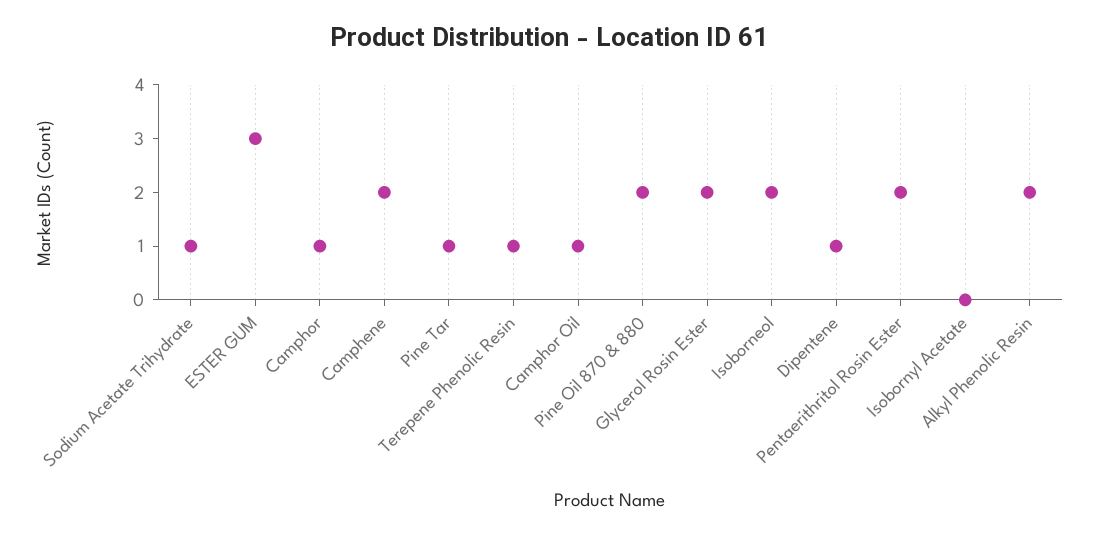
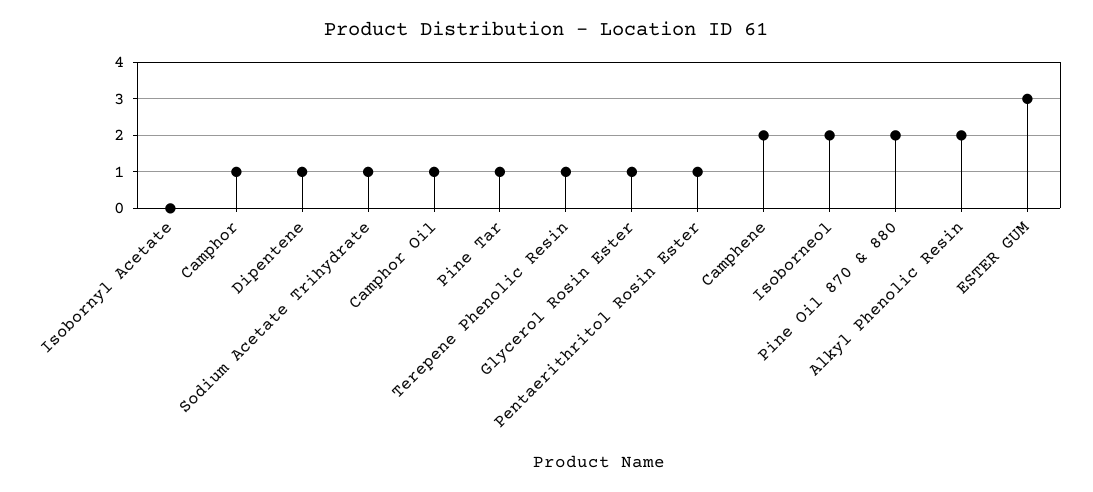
  {
    "Sodium Acetate Trihydrate": 1,
    "ESTER GUM": 3,
    "Camphor": 1,
    "Camphene": 2,
    "Pine Tar": 1,
    "Terepene Phenolic Resin": 1,
    "Camphor Oil": 1,
    "Pine Oil 870 & 880": 2,
-   "Glycerol Rosin Ester": 2,
+   "Glycerol Rosin Ester": 1,
    "Isoborneol": 2,
    "Dipentene": 1,
-   "Pentaerithritol Rosin Ester": 2,
+   "Pentaerithritol Rosin Ester": 1,
    "Isobornyl Acetate": 0,
    "Alkyl Phenolic Resin": 2
  }

